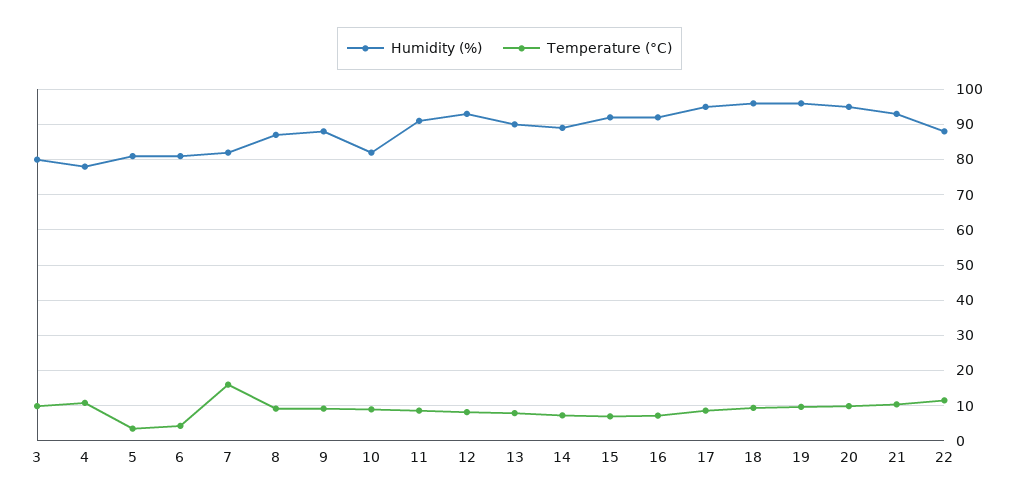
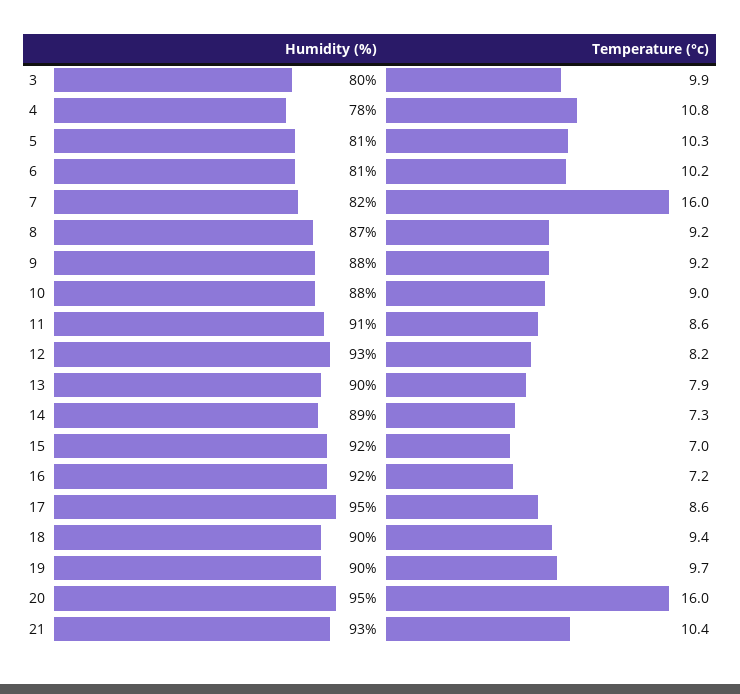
  {
    "Humidity (%)": {
      "3": 80,
      "4": 78,
      "5": 81,
      "6": 81,
      "7": 82,
      "8": 87,
      "9": 88,
-     "10": 82,
+     "10": 88,
      "11": 91,
      "12": 93,
      "13": 90,
      "14": 89,
      "15": 92,
      "16": 92,
      "17": 95,
-     "18": 96,
+     "18": 90,
-     "19": 96,
+     "19": 90,
      "20": 95,
-     "21": 93,
+     "21": 93
-     "22": 88
    },
    "Temperature (°C)": {
      "3": 9.9,
      "4": 10.8,
-     "5": 4,
+     "5": 10.3,
-     "6": 4,
+     "6": 10.2,
      "7": 16,
      "8": 9.2,
      "9": 9.2,
      "10": 9,
      "11": 8.6,
      "12": 8.2,
      "13": 7.9,
      "14": 7.3,
      "15": 7,
      "16": 7.2,
      "17": 8.6,
      "18": 9.4,
      "19": 9.7,
-     "20": 10,
+     "20": 16,
-     "21": 10.4,
+     "21": 10.4
-     "22": 12
    }
  }

